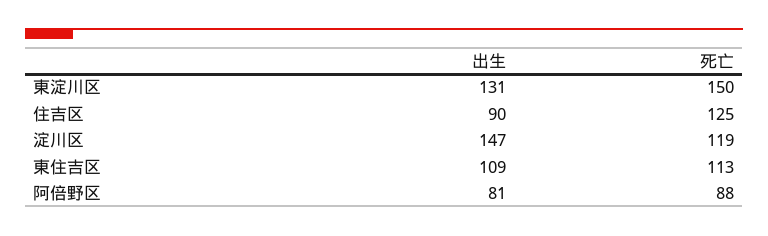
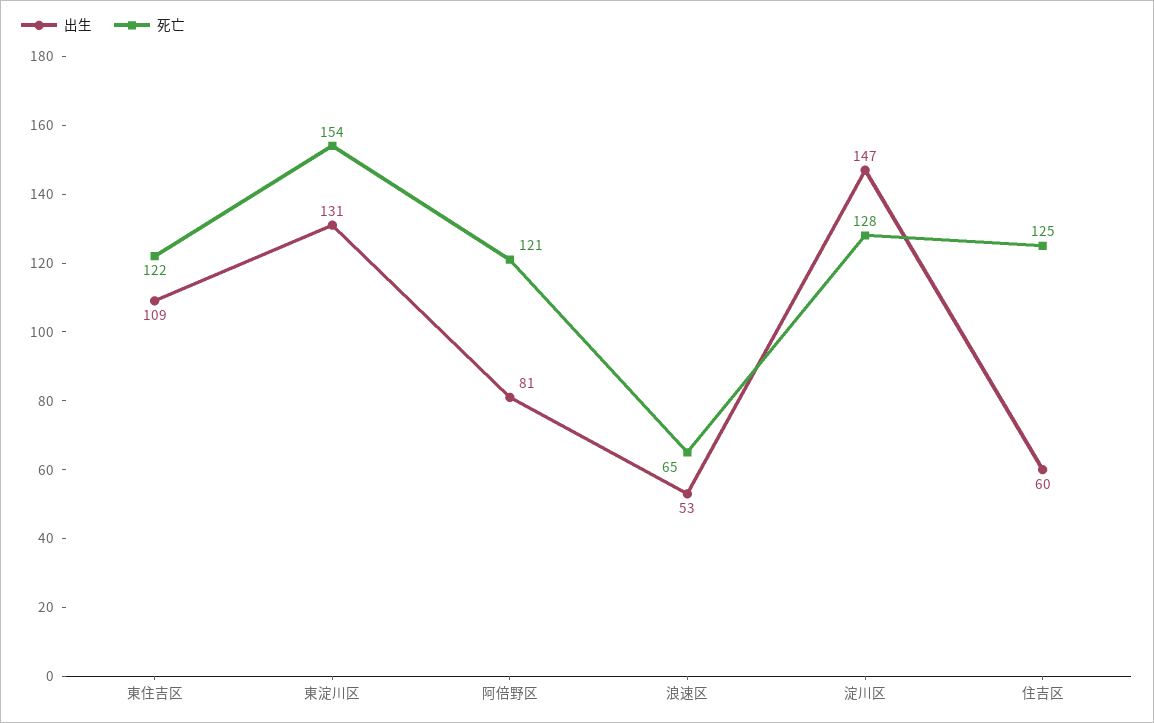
  {
    "出生": {
      "東淀川区": 131,
-     "住吉区": 90,
+     "住吉区": 60,
      "淀川区": 147,
      "東住吉区": 109,
-     "阿倍野区": 81
+     "阿倍野区": 81,
+     "浪速区": 53
    },
    "死亡": {
-     "東淀川区": 150,
+     "東淀川区": 154,
      "住吉区": 125,
-     "淀川区": 119,
+     "淀川区": 128,
-     "東住吉区": 113,
+     "東住吉区": 122,
-     "阿倍野区": 88
+     "阿倍野区": 121,
+     "浪速区": 65
    }
  }

